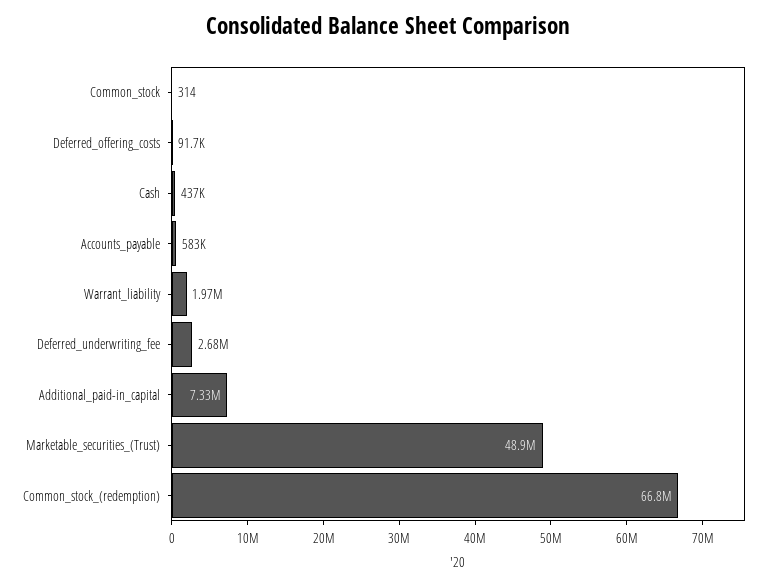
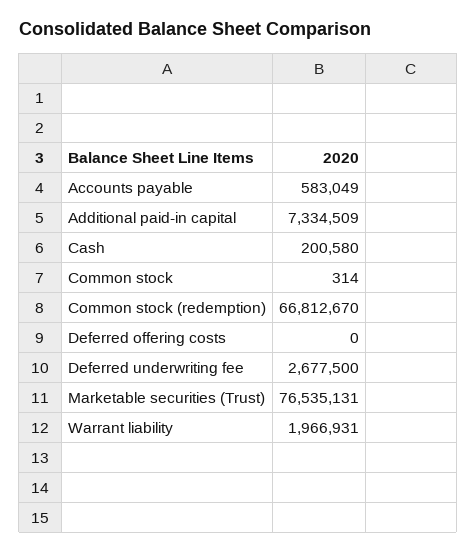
  {
    "Common_stock": 314,
-   "Deferred_offering_costs": 91700,
+   "Deferred_offering_costs": 0,
-   "Cash": 437000,
+   "Cash": 200580,
    "Accounts_payable": 583049,
    "Warrant_liability": 1966931,
    "Deferred_underwriting_fee": 2677500,
    "Additional_paid-in_capital": 7334509,
-   "Marketable_securities_(Trust)": 48900000,
+   "Marketable_securities_(Trust)": 76535131,
    "Common_stock_(redemption)": 66812670
  }

